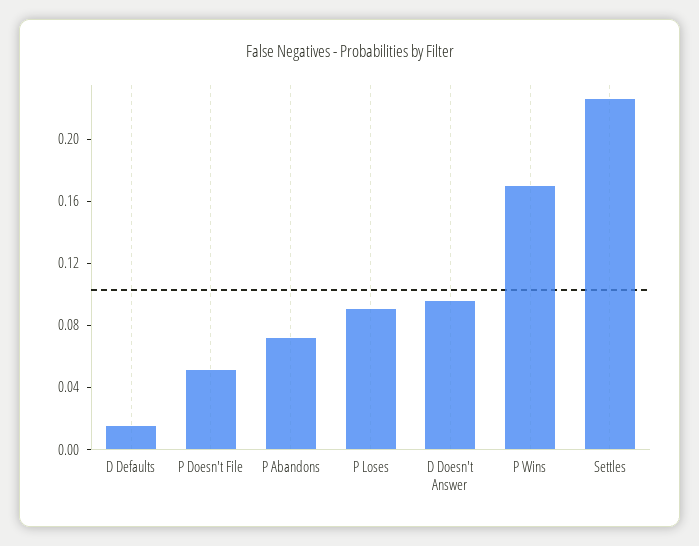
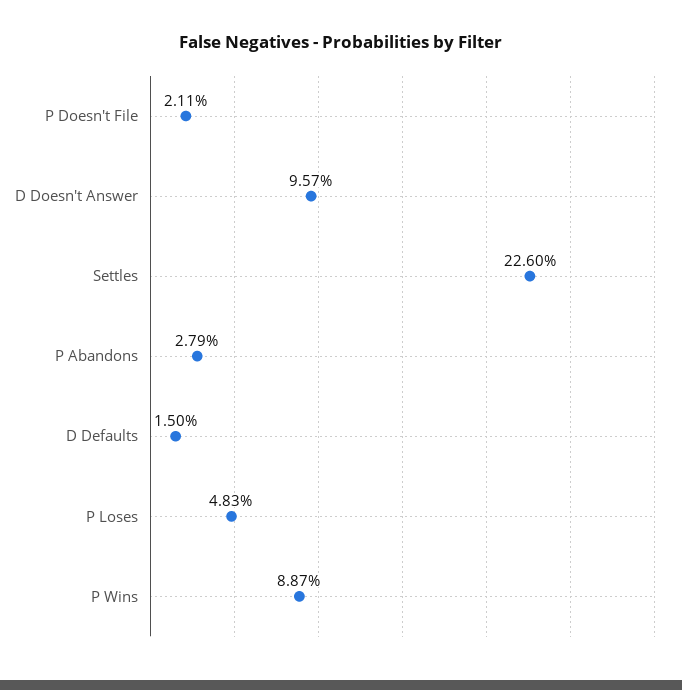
  {
    "D Defaults": 0.015,
-   "P Doesn't File": 0.05,
+   "P Doesn't File": 0.0211,
-   "P Abandons": 0.07,
+   "P Abandons": 0.0279,
-   "P Loses": 0.09,
+   "P Loses": 0.0483,
    "D Doesn't Answer": 0.0957,
-   "P Wins": 0.17,
+   "P Wins": 0.0887,
    "Settles": 0.226
  }

